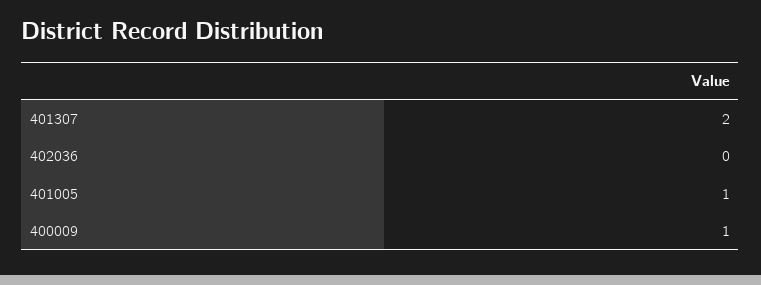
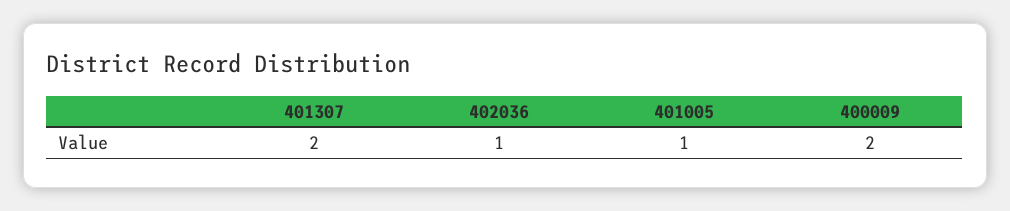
  {
    "401307": 2,
-   "402036": 0,
+   "402036": 1,
    "401005": 1,
-   "400009": 1
+   "400009": 2
  }

